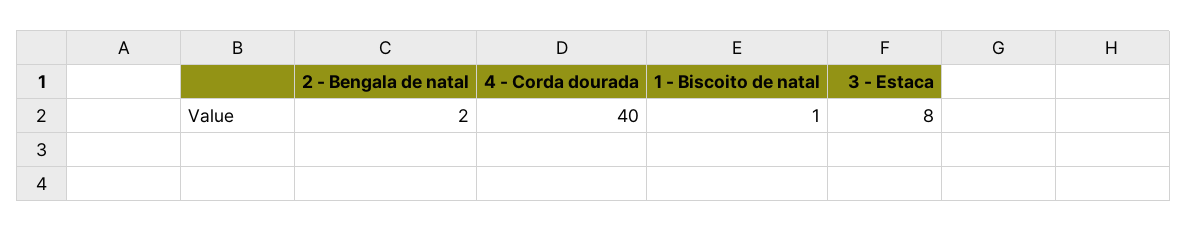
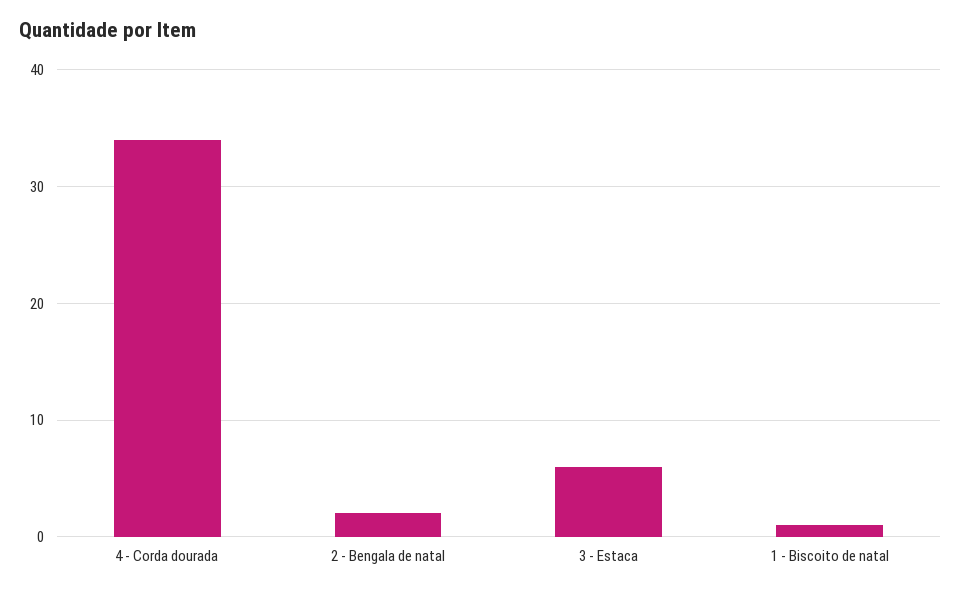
  {
    "2 - Bengala de natal": 2,
-   "4 - Corda dourada": 40,
+   "4 - Corda dourada": 34,
    "1 - Biscoito de natal": 1,
-   "3 - Estaca": 8
+   "3 - Estaca": 6
  }

